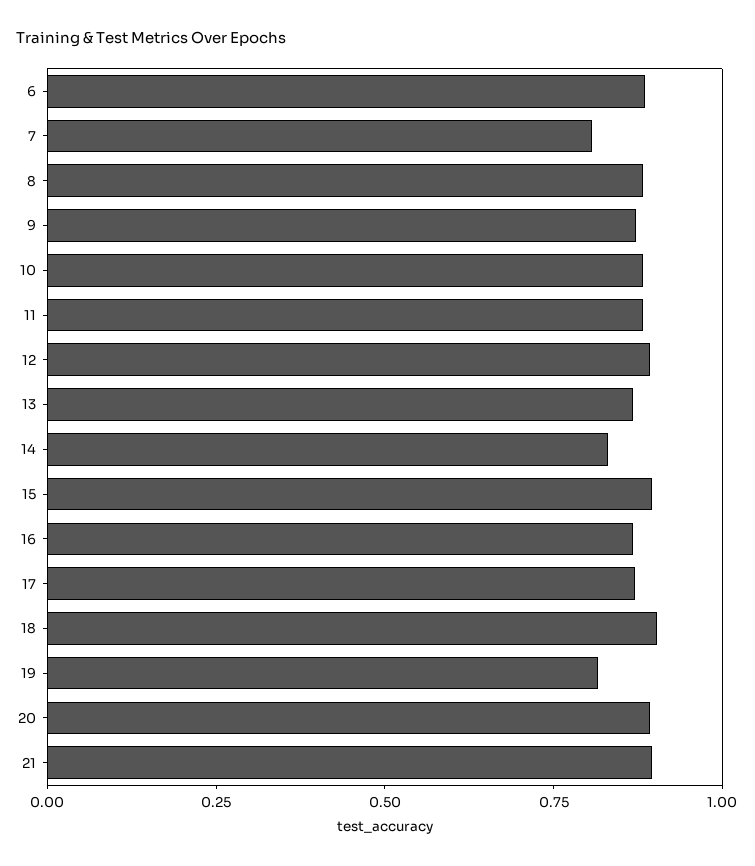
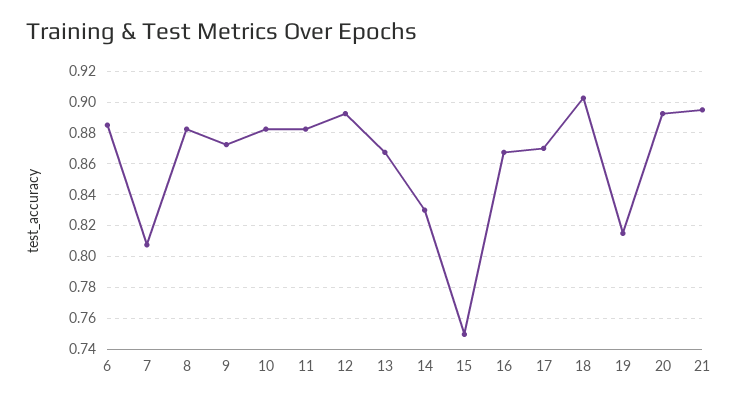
  {
    "6": 0.885,
    "7": 0.81,
    "8": 0.885,
    "9": 0.875,
    "10": 0.885,
    "11": 0.885,
    "12": 0.895,
    "13": 0.87,
    "14": 0.83,
-   "15": 0.9,
+   "15": 0.75,
    "16": 0.87,
    "17": 0.87,
    "18": 0.905,
    "19": 0.815,
    "20": 0.895,
    "21": 0.895
  }

